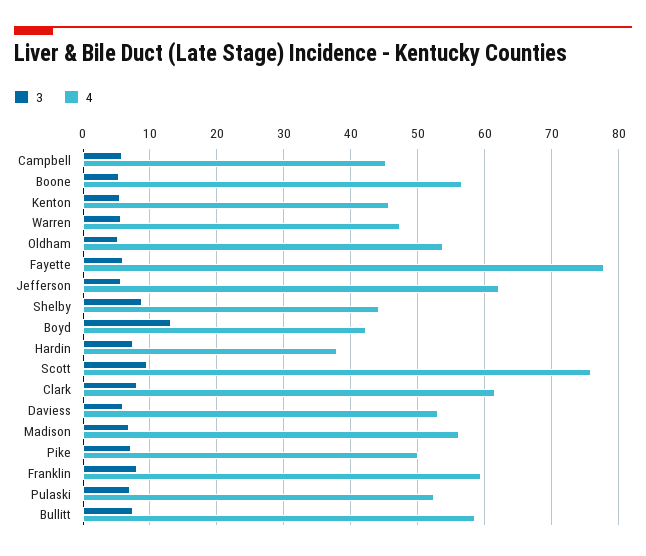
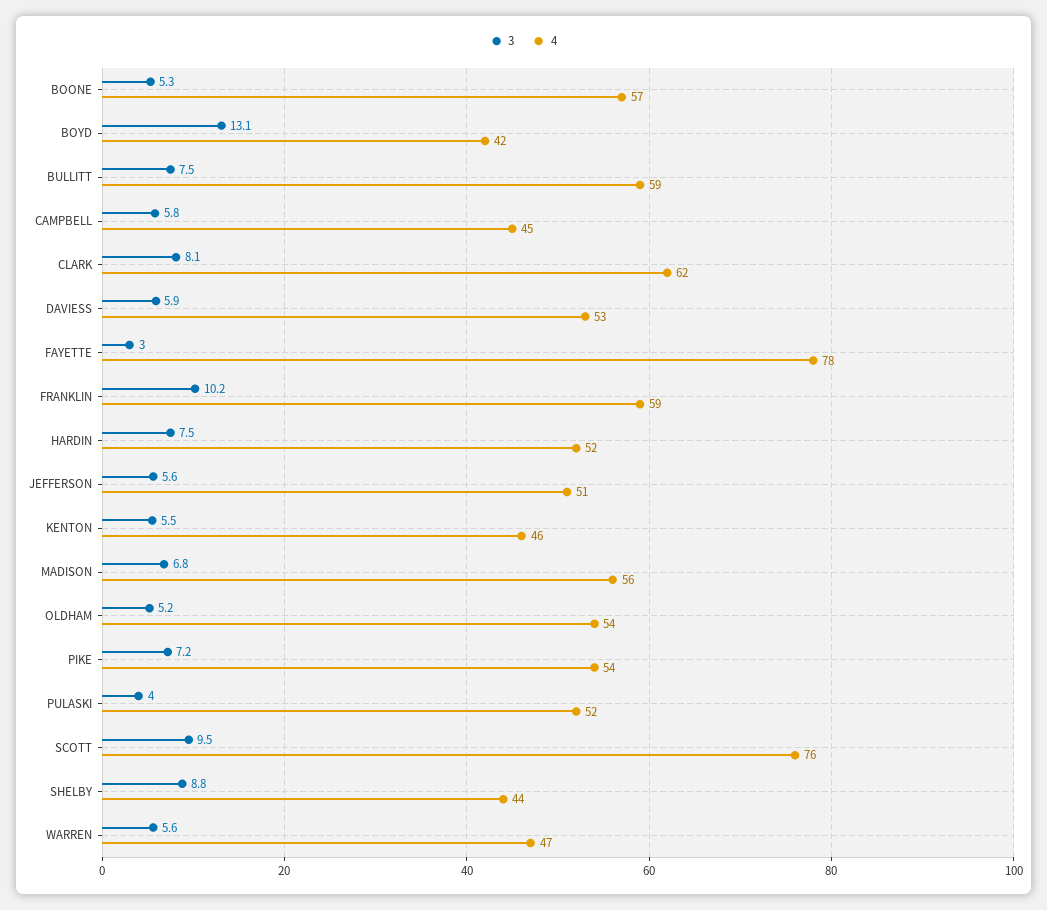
  {
    "3": {
      "Campbell": 5.8,
      "Boone": 5.3,
      "Kenton": 5.5,
      "Warren": 5.6,
      "Oldham": 5.2,
-     "Fayette": 6,
+     "Fayette": 3,
      "Jefferson": 5.6,
      "Shelby": 8.8,
      "Boyd": 13.1,
      "Hardin": 7.5,
      "Scott": 9.5,
      "Clark": 8.1,
      "Daviess": 5.9,
      "Madison": 6.8,
      "Pike": 7.2,
-     "Franklin": 8,
+     "Franklin": 10.2,
-     "Pulaski": 7,
+     "Pulaski": 4,
      "Bullitt": 7.5
    },
    "4": {
      "Campbell": 45,
      "Boone": 57,
      "Kenton": 46,
      "Warren": 47,
      "Oldham": 54,
      "Fayette": 78,
-     "Jefferson": 62,
+     "Jefferson": 51,
      "Shelby": 44,
      "Boyd": 42,
-     "Hardin": 38,
+     "Hardin": 52,
      "Scott": 76,
      "Clark": 62,
      "Daviess": 53,
      "Madison": 56,
-     "Pike": 50,
+     "Pike": 54,
      "Franklin": 59,
      "Pulaski": 52,
      "Bullitt": 59
    }
  }

